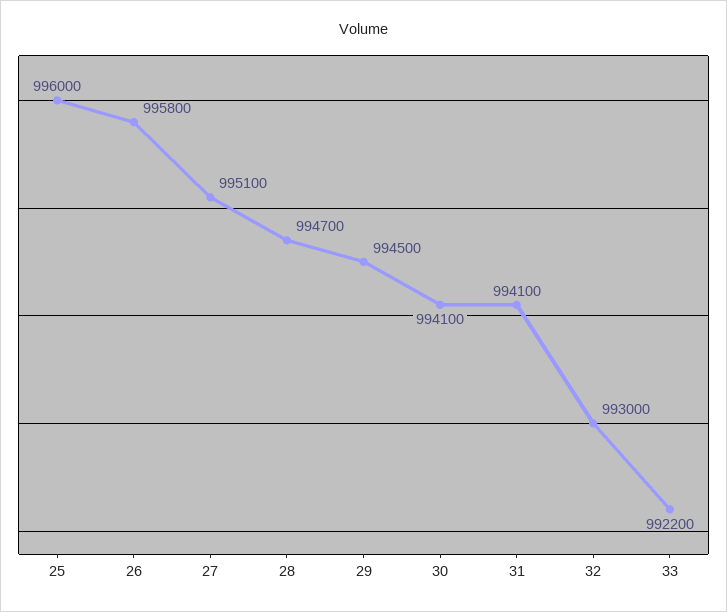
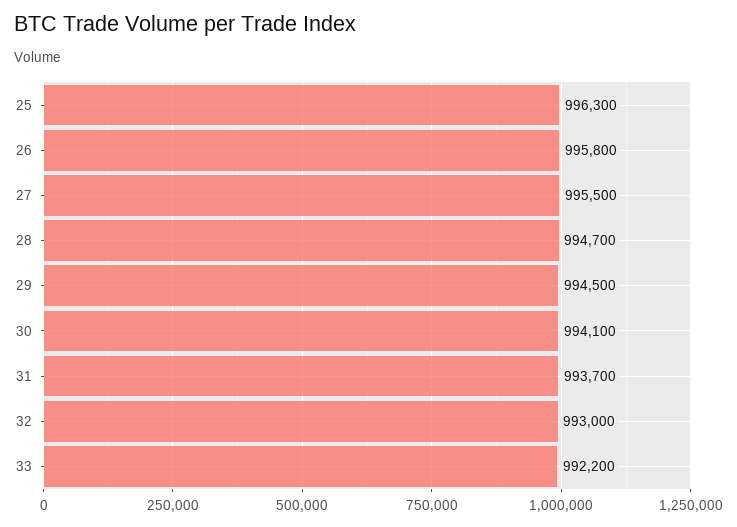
  {
-   "25": 996000,
+   "25": 996300,
    "26": 995800,
-   "27": 995100,
+   "27": 995500,
    "28": 994700,
    "29": 994500,
    "30": 994100,
-   "31": 994100,
+   "31": 993700,
    "32": 993000,
    "33": 992200
  }

